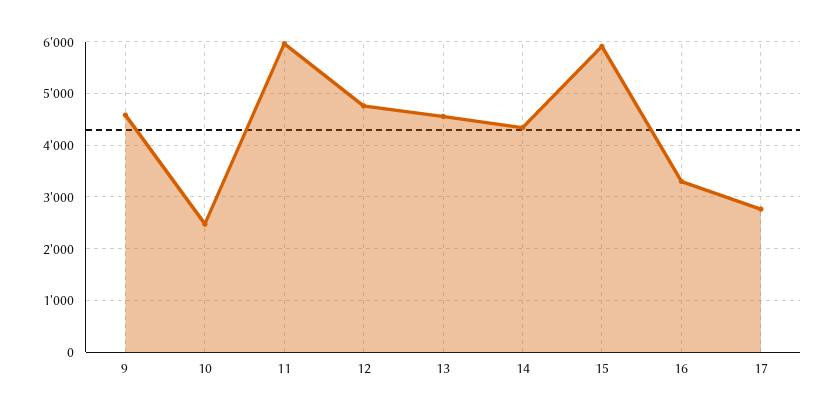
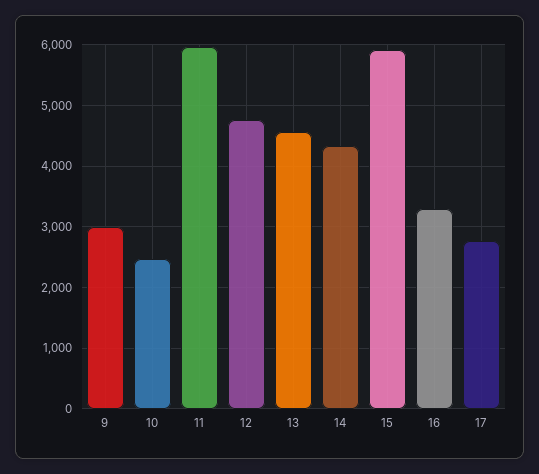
  {
-   "9": 4600,
+   "9": 3000,
    "10": 2500,
    "11": 6000,
    "12": 4800,
    "13": 4600,
    "14": 4300,
    "15": 5900,
    "16": 3300,
    "17": 2800
  }

